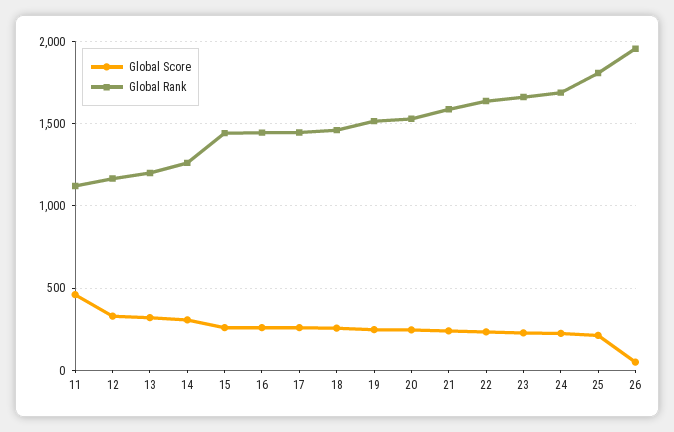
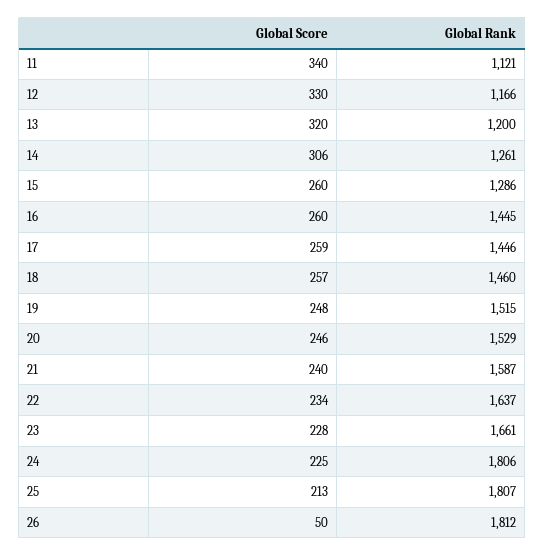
  {
    "Global Score": {
-     "11": 450,
+     "11": 340,
      "12": 330,
      "13": 320,
      "14": 306,
      "15": 260,
      "16": 260,
      "17": 259,
      "18": 257,
      "19": 248,
      "20": 246,
      "21": 240,
      "22": 234,
      "23": 228,
      "24": 225,
      "25": 213,
      "26": 50
    },
    "Global Rank": {
      "11": 1121,
      "12": 1166,
      "13": 1200,
      "14": 1261,
-     "15": 1450,
+     "15": 1286,
      "16": 1445,
      "17": 1446,
      "18": 1460,
      "19": 1515,
      "20": 1529,
      "21": 1587,
      "22": 1637,
      "23": 1661,
-     "24": 1700,
+     "24": 1806,
      "25": 1807,
-     "26": 1950
+     "26": 1812
    }
  }

